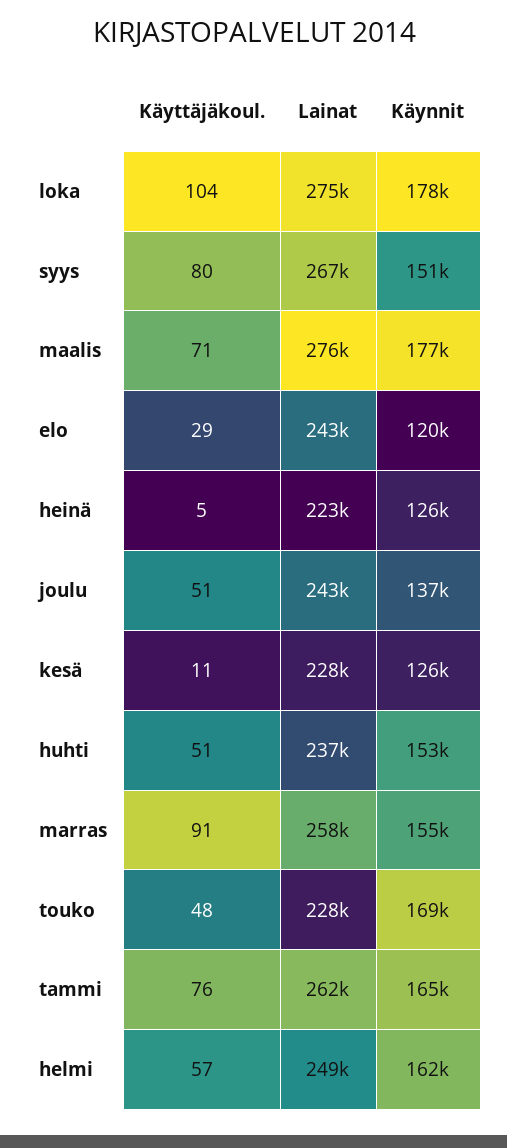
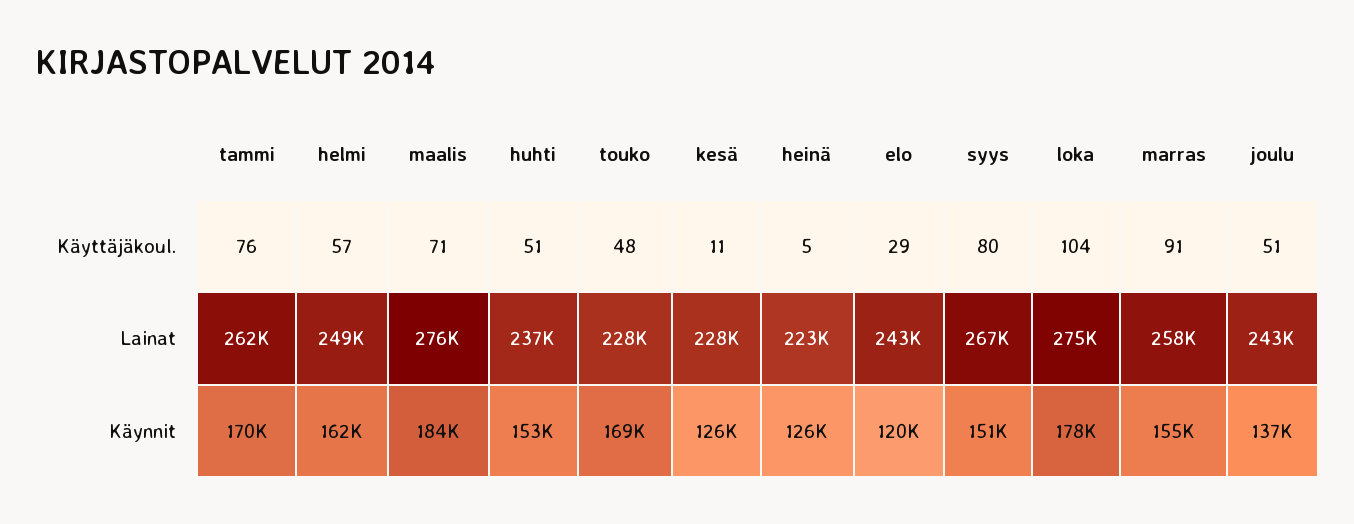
  {
    "Käyttäjäkoul.": {
      "loka": 104,
      "syys": 80,
      "maalis": 71,
      "elo": 29,
      "heinä": 5,
      "joulu": 51,
      "kesä": 11,
      "huhti": 51,
      "marras": 91,
      "touko": 48,
      "tammi": 76,
      "helmi": 57
    },
    "Lainat": {
      "loka": 275000,
      "syys": 267000,
      "maalis": 276000,
      "elo": 243000,
      "heinä": 223000,
      "joulu": 243000,
      "kesä": 228000,
      "huhti": 237000,
      "marras": 258000,
      "touko": 228000,
      "tammi": 262000,
      "helmi": 249000
    },
    "Käynnit": {
      "loka": 178000,
      "syys": 151000,
-     "maalis": 177000,
+     "maalis": 184000,
      "elo": 120000,
      "heinä": 126000,
      "joulu": 137000,
      "kesä": 126000,
      "huhti": 153000,
      "marras": 155000,
      "touko": 169000,
-     "tammi": 165000,
+     "tammi": 170000,
      "helmi": 162000
    }
  }

